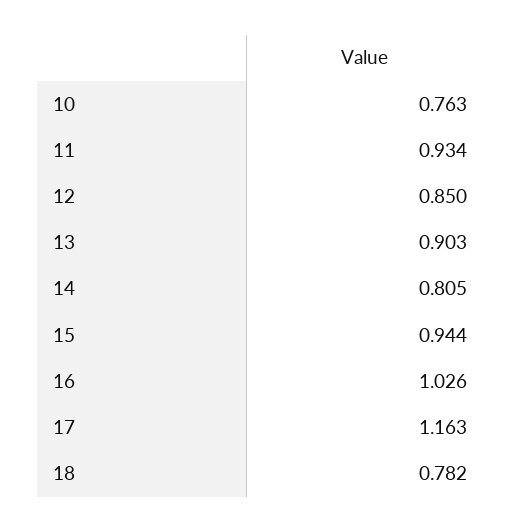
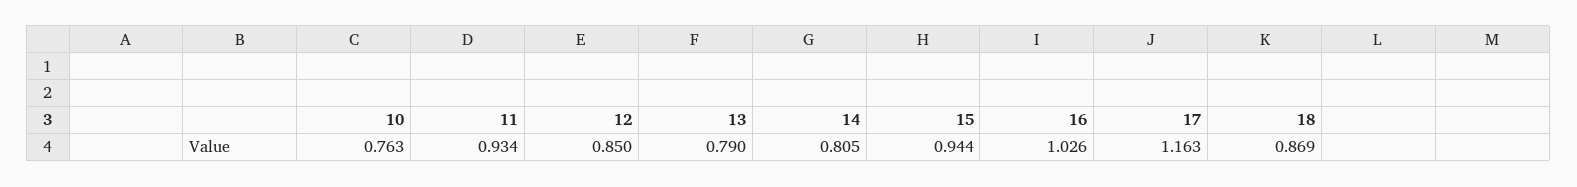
  {
    "10": 0.763,
    "11": 0.934,
    "12": 0.85,
-   "13": 0.903,
+   "13": 0.79,
    "14": 0.805,
    "15": 0.944,
    "16": 1.026,
    "17": 1.163,
-   "18": 0.782
+   "18": 0.869
  }

